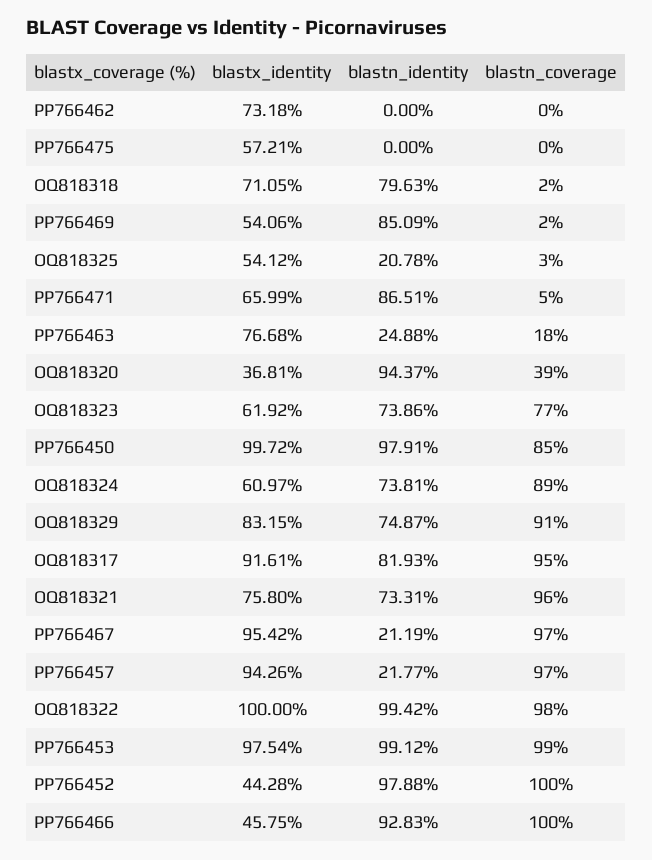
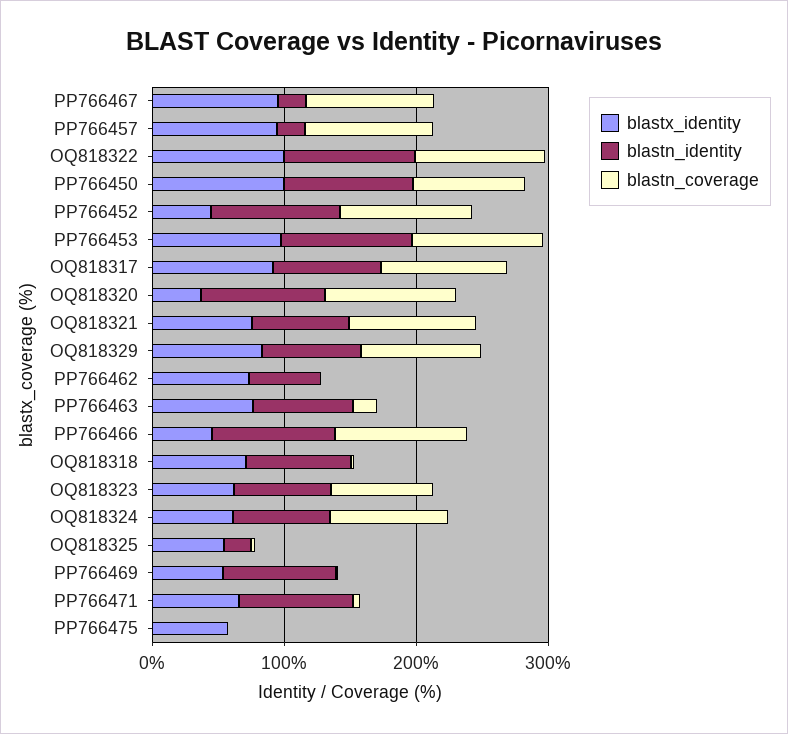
  {
    "blastx_identity": {
      "PP766462": 73.18,
      "PP766475": 57.21,
      "OQ818318": 71.05,
      "PP766469": 54.06,
      "OQ818325": 54.12,
      "PP766471": 65.99,
      "PP766463": 76.68,
      "OQ818320": 36.81,
      "OQ818323": 61.92,
      "PP766450": 99.72,
      "OQ818324": 60.97,
      "OQ818329": 83.15,
      "OQ818317": 91.61,
      "OQ818321": 75.8,
      "PP766467": 95.42,
      "PP766457": 94.26,
      "OQ818322": 100,
      "PP766453": 97.54,
      "PP766452": 44.28,
      "PP766466": 45.75
    },
    "blastn_identity": {
-     "PP766462": 0,
+     "PP766462": 60,
      "PP766475": 0,
      "OQ818318": 79.63,
      "PP766469": 85.09,
      "OQ818325": 20.78,
      "PP766471": 86.51,
-     "PP766463": 24.88,
+     "PP766463": 80,
      "OQ818320": 94.37,
      "OQ818323": 73.86,
      "PP766450": 97.91,
      "OQ818324": 73.81,
      "OQ818329": 74.87,
      "OQ818317": 81.93,
      "OQ818321": 73.31,
      "PP766467": 21.19,
      "PP766457": 21.77,
      "OQ818322": 99.42,
      "PP766453": 99.12,
      "PP766452": 97.88,
      "PP766466": 92.83
    },
    "blastn_coverage": {
      "PP766462": 0,
      "PP766475": 0,
      "OQ818318": 2,
      "PP766469": 2,
      "OQ818325": 3,
      "PP766471": 5,
      "PP766463": 18,
-     "OQ818320": 39,
+     "OQ818320": 100,
      "OQ818323": 77,
      "PP766450": 85,
      "OQ818324": 89,
      "OQ818329": 91,
      "OQ818317": 95,
      "OQ818321": 96,
      "PP766467": 97,
      "PP766457": 97,
      "OQ818322": 98,
      "PP766453": 99,
      "PP766452": 100,
      "PP766466": 100
    }
  }

